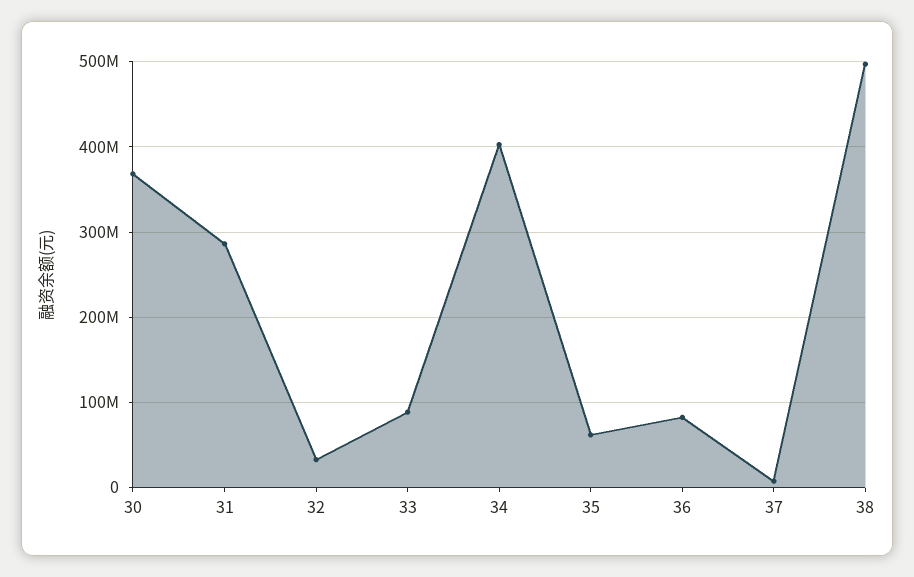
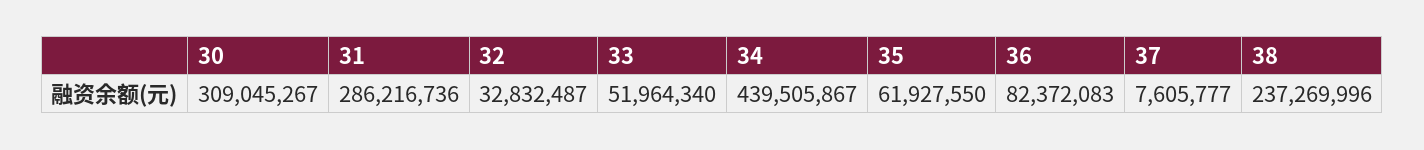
  {
-   "30": 370000000,
+   "30": 309045267,
    "31": 286216736,
    "32": 32832487,
-   "33": 90000000,
+   "33": 51964340,
-   "34": 400000000,
+   "34": 439505867,
    "35": 61927550,
    "36": 82372083,
    "37": 7605777,
-   "38": 500000000
+   "38": 237269996
  }

